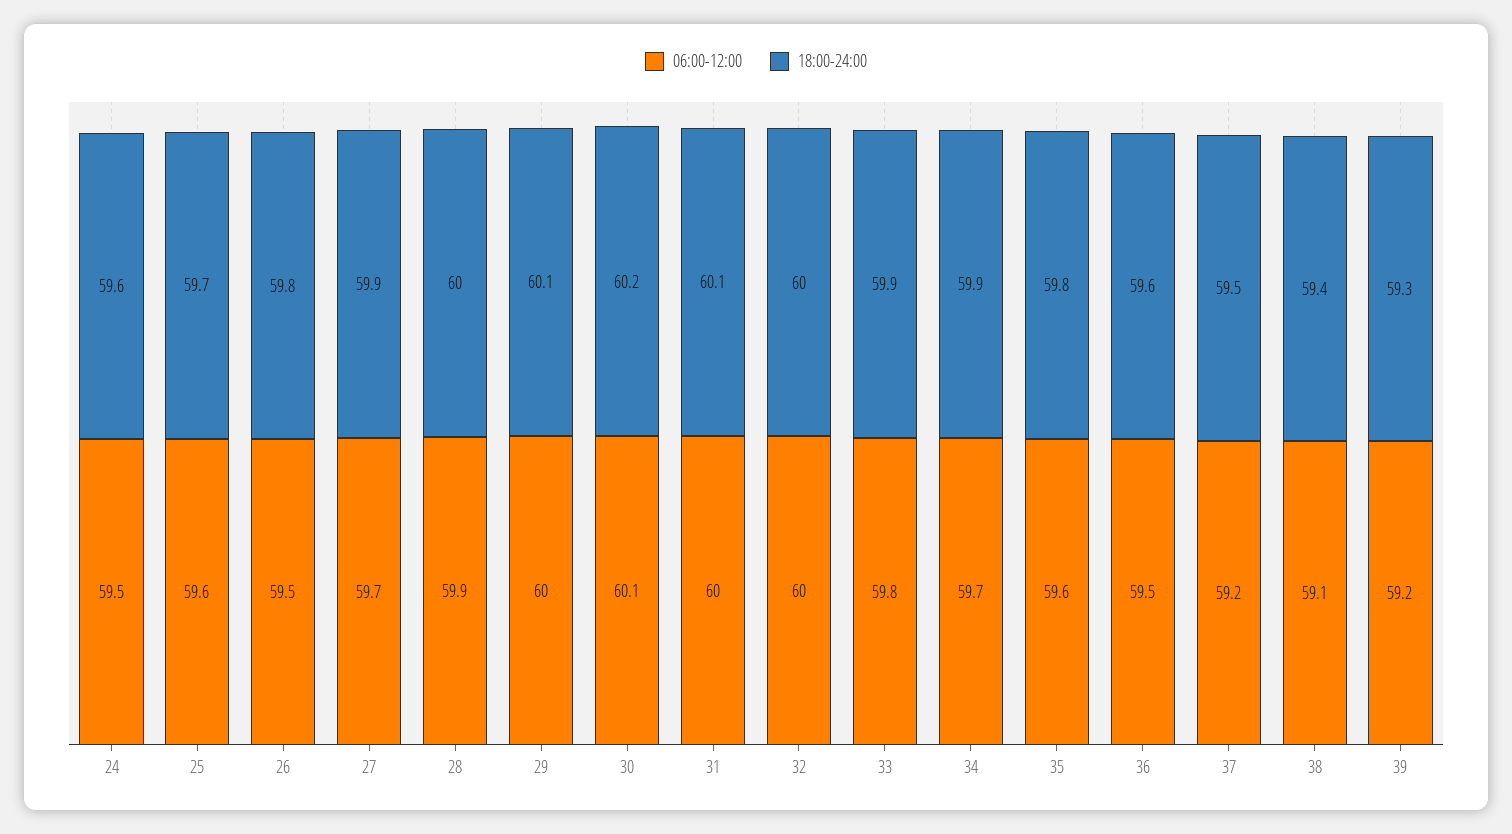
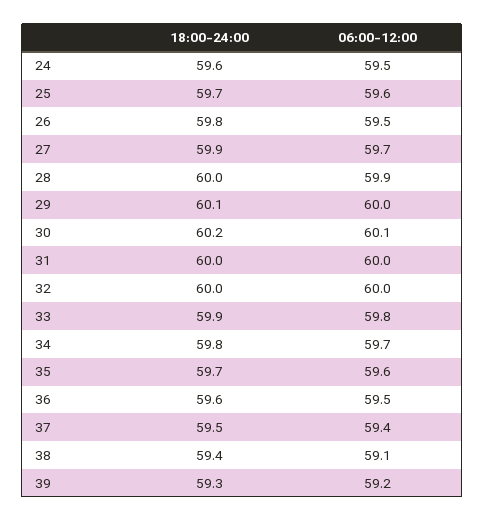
  {
    "06:00-12:00": {
      "24": 59.5,
      "25": 59.6,
      "26": 59.5,
      "27": 59.7,
      "28": 59.9,
      "29": 60,
      "30": 60.1,
      "31": 60,
      "32": 60,
      "33": 59.8,
      "34": 59.7,
      "35": 59.6,
      "36": 59.5,
-     "37": 59.2,
+     "37": 59.4,
      "38": 59.1,
      "39": 59.2
    },
    "18:00-24:00": {
      "24": 59.6,
      "25": 59.7,
      "26": 59.8,
      "27": 59.9,
      "28": 60,
      "29": 60.1,
      "30": 60.2,
-     "31": 60.1,
+     "31": 60,
      "32": 60,
      "33": 59.9,
-     "34": 59.9,
+     "34": 59.8,
-     "35": 59.8,
+     "35": 59.7,
      "36": 59.6,
      "37": 59.5,
      "38": 59.4,
      "39": 59.3
    }
  }

